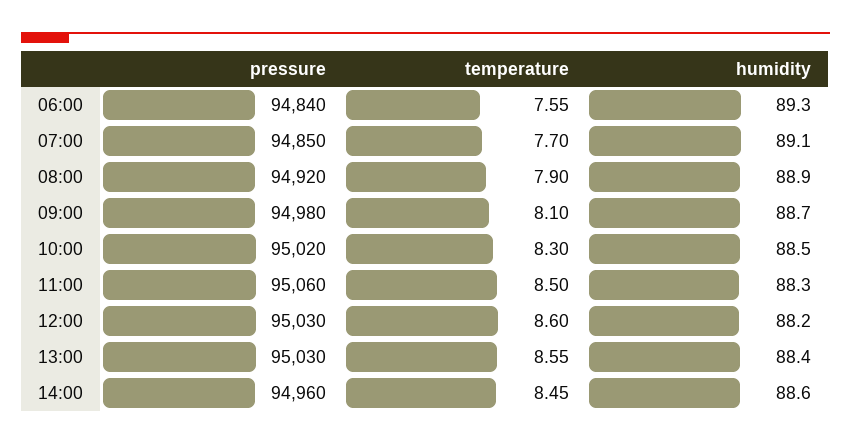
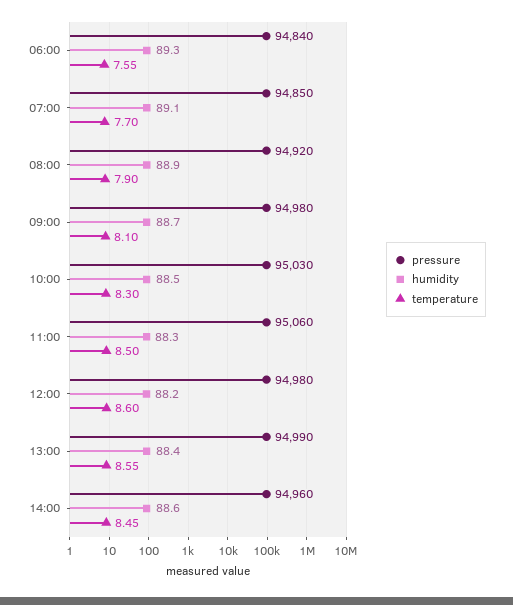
  {
    "pressure": {
      "06:00": 94840,
      "07:00": 94850,
      "08:00": 94920,
      "09:00": 94980,
-     "10:00": 95020,
+     "10:00": 95030,
      "11:00": 95060,
-     "12:00": 95030,
+     "12:00": 94980,
-     "13:00": 95030,
+     "13:00": 94990,
      "14:00": 94960
    },
    "temperature": {
      "06:00": 7.55,
      "07:00": 7.7,
      "08:00": 7.9,
      "09:00": 8.1,
      "10:00": 8.3,
      "11:00": 8.5,
      "12:00": 8.6,
      "13:00": 8.55,
      "14:00": 8.45
    },
    "humidity": {
      "06:00": 89.3,
      "07:00": 89.1,
      "08:00": 88.9,
      "09:00": 88.7,
      "10:00": 88.5,
      "11:00": 88.3,
      "12:00": 88.2,
      "13:00": 88.4,
      "14:00": 88.6
    }
  }

